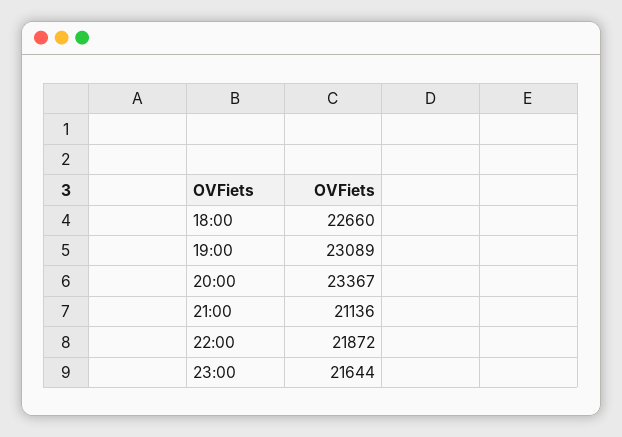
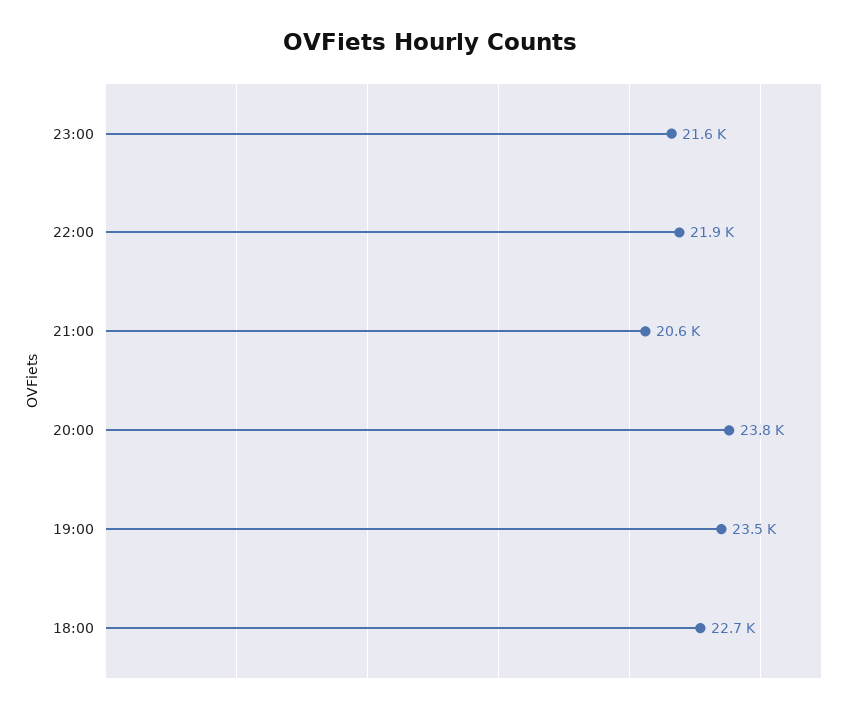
  {
    "18:00": 22660,
-   "19:00": 23089,
+   "19:00": 23500,
-   "20:00": 23367,
+   "20:00": 23800,
-   "21:00": 21136,
+   "21:00": 20600,
    "22:00": 21872,
    "23:00": 21644
  }

